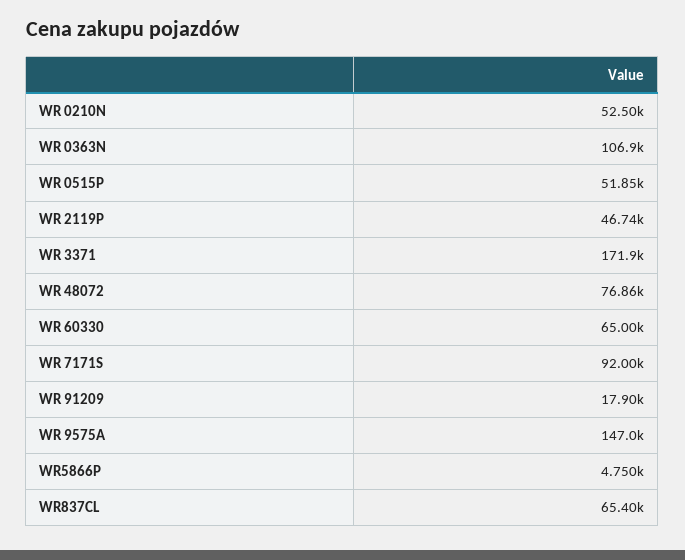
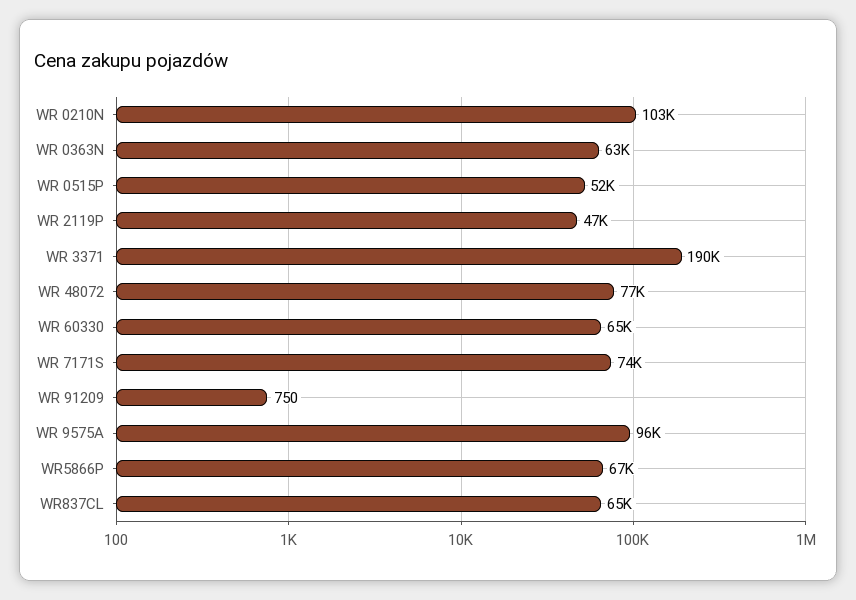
  {
-   "WR 0210N": 52500,
+   "WR 0210N": 103000,
-   "WR 0363N": 106900,
+   "WR 0363N": 63000,
    "WR 0515P": 51850,
    "WR 2119P": 46740,
-   "WR 3371": 171900,
+   "WR 3371": 190000,
    "WR 48072": 76860,
    "WR 60330": 65000,
-   "WR 7171S": 92000,
+   "WR 7171S": 74000,
-   "WR 91209": 17900,
+   "WR 91209": 750,
-   "WR 9575A": 147000,
+   "WR 9575A": 96000,
-   "WR5866P": 4750,
+   "WR5866P": 67000,
    "WR837CL": 65400
  }

